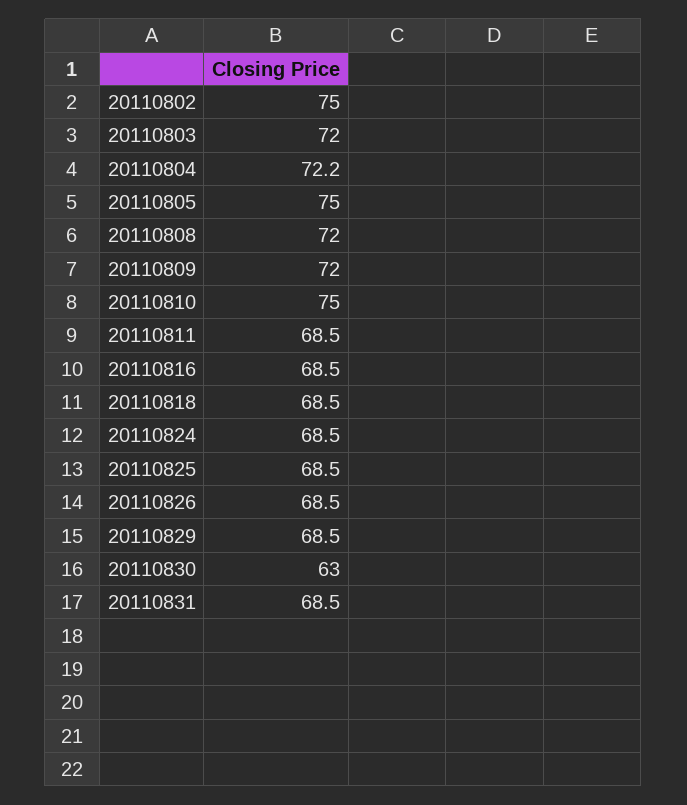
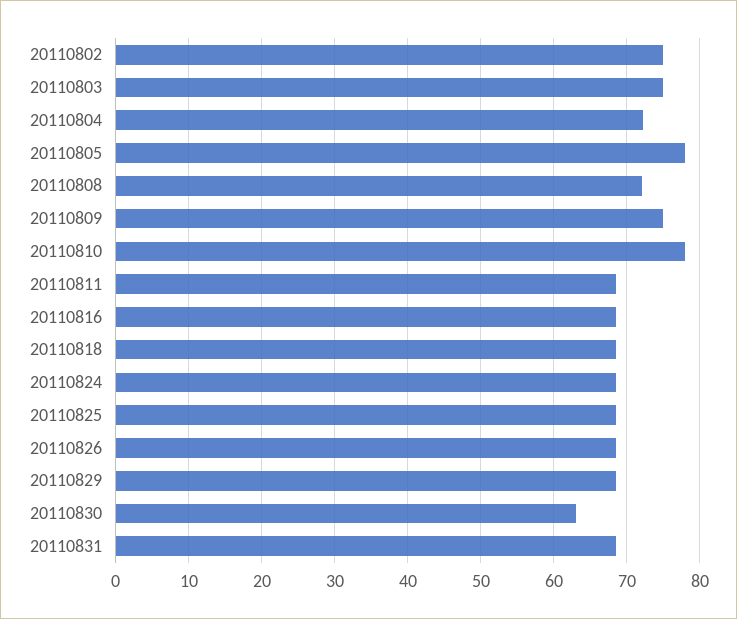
  {
    "20110802": 75,
-   "20110803": 72,
+   "20110803": 75,
    "20110804": 72.2,
-   "20110805": 75,
+   "20110805": 78,
    "20110808": 72,
-   "20110809": 72,
+   "20110809": 75,
-   "20110810": 75,
+   "20110810": 78,
    "20110811": 68.5,
    "20110816": 68.5,
    "20110818": 68.5,
    "20110824": 68.5,
    "20110825": 68.5,
    "20110826": 68.5,
    "20110829": 68.5,
    "20110830": 63,
    "20110831": 68.5
  }

